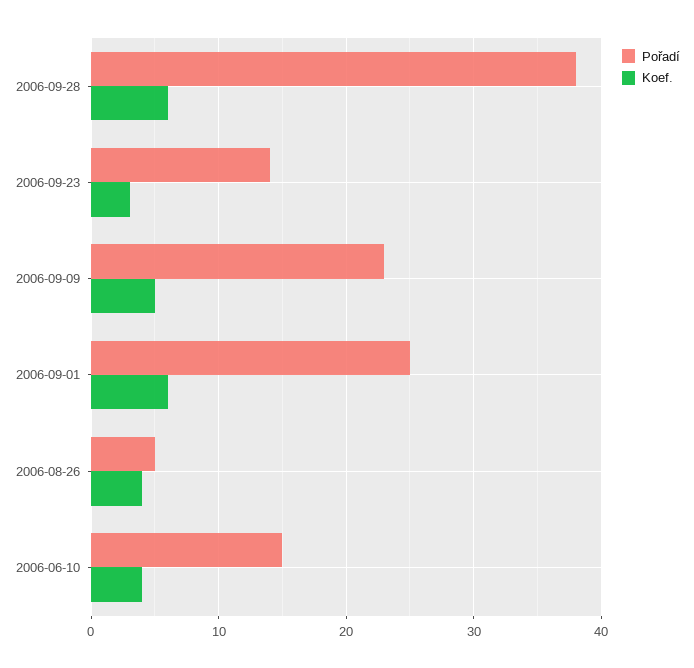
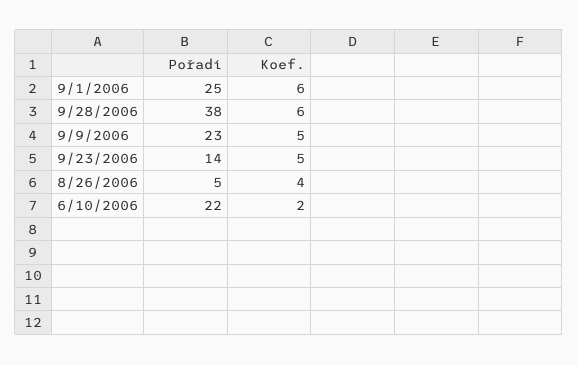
  {
    "Pořadí": {
      "2006-09-28": 38,
      "2006-09-23": 14,
      "2006-09-09": 23,
      "2006-09-01": 25,
      "2006-08-26": 5,
-     "2006-06-10": 15
+     "2006-06-10": 22
    },
    "Koef.": {
      "2006-09-28": 6,
-     "2006-09-23": 3,
+     "2006-09-23": 5,
      "2006-09-09": 5,
      "2006-09-01": 6,
      "2006-08-26": 4,
-     "2006-06-10": 4
+     "2006-06-10": 2
    }
  }

